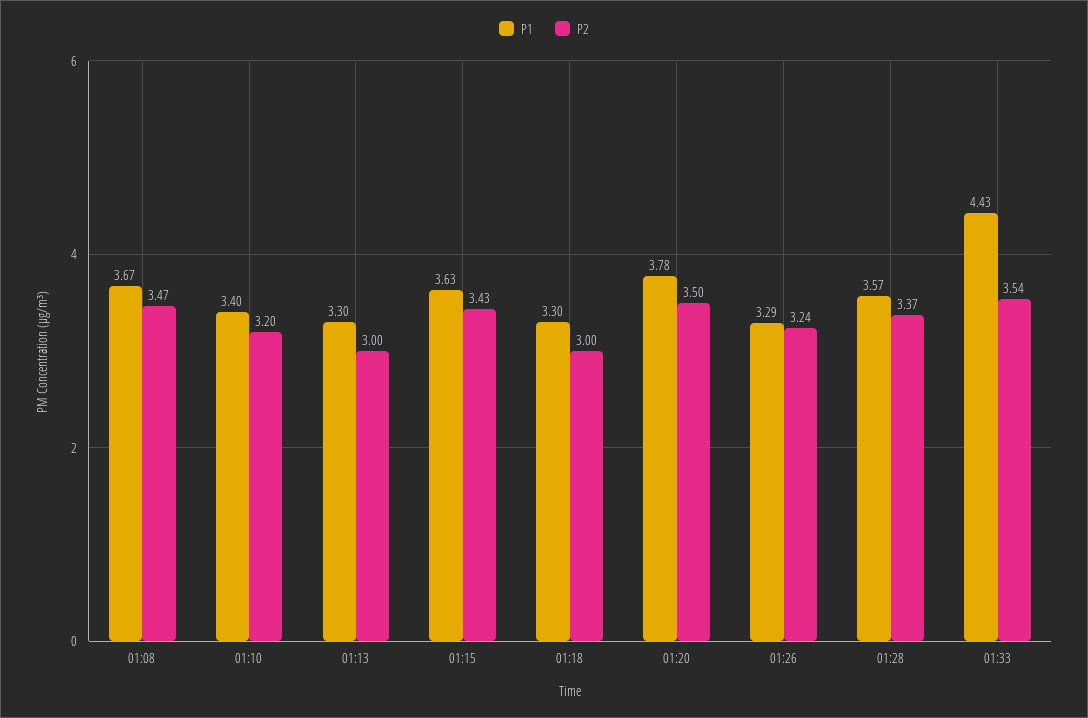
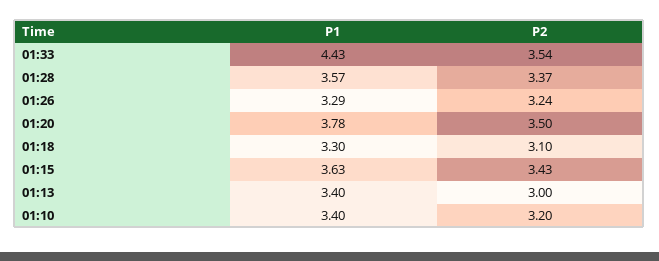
  {
    "P1": {
-     "01:08": 3.67,
      "01:10": 3.4,
-     "01:13": 3.3,
+     "01:13": 3.4,
      "01:15": 3.63,
      "01:18": 3.3,
      "01:20": 3.78,
      "01:26": 3.29,
      "01:28": 3.57,
      "01:33": 4.43
    },
    "P2": {
-     "01:08": 3.47,
      "01:10": 3.2,
      "01:13": 3,
      "01:15": 3.43,
-     "01:18": 3,
+     "01:18": 3.1,
      "01:20": 3.5,
      "01:26": 3.24,
      "01:28": 3.37,
      "01:33": 3.54
    }
  }

